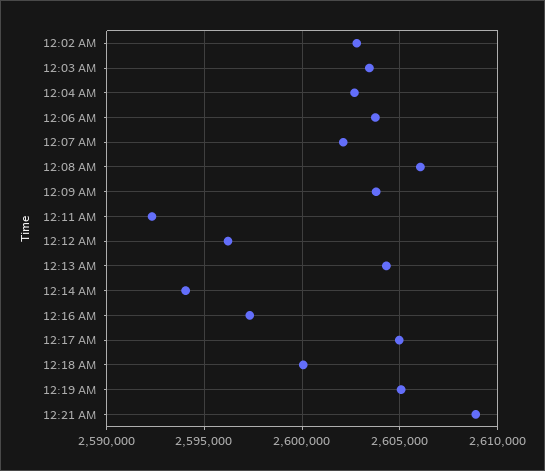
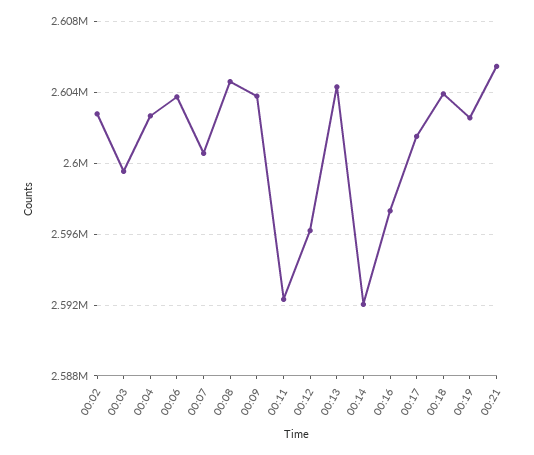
  {
    "12:02 AM": 2603000,
-   "12:03 AM": 2603500,
+   "12:03 AM": 2599500,
    "12:04 AM": 2602500,
    "12:06 AM": 2603500,
-   "12:07 AM": 2602000,
+   "12:07 AM": 2600500,
-   "12:08 AM": 2606000,
+   "12:08 AM": 2604500,
    "12:09 AM": 2604000,
    "12:11 AM": 2592500,
    "12:12 AM": 2596000,
    "12:13 AM": 2604500,
-   "12:14 AM": 2594000,
+   "12:14 AM": 2592000,
    "12:16 AM": 2597500,
-   "12:17 AM": 2605000,
+   "12:17 AM": 2601500,
-   "12:18 AM": 2600000,
+   "12:18 AM": 2604000,
-   "12:19 AM": 2605000,
+   "12:19 AM": 2602500,
-   "12:21 AM": 2609000
+   "12:21 AM": 2605500
  }

